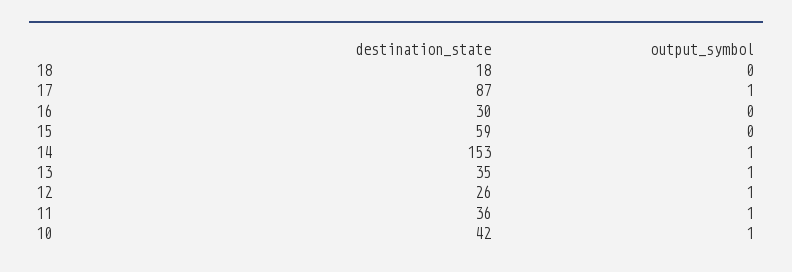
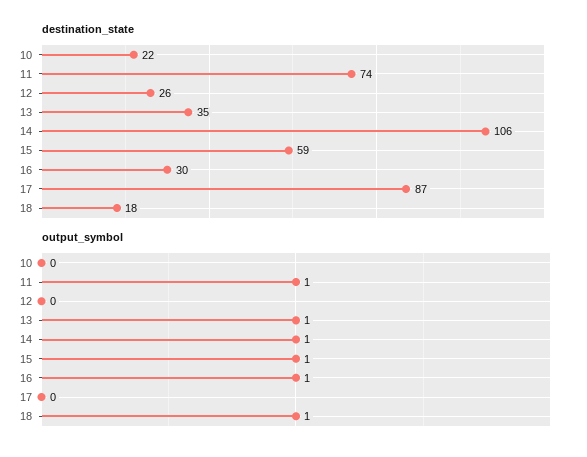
  {
    "destination_state": {
      "18": 18,
      "17": 87,
      "16": 30,
      "15": 59,
-     "14": 153,
+     "14": 106,
      "13": 35,
      "12": 26,
-     "11": 36,
+     "11": 74,
-     "10": 42
+     "10": 22
    },
    "output_symbol": {
-     "18": 0,
+     "18": 1,
-     "17": 1,
+     "17": 0,
-     "16": 0,
+     "16": 1,
-     "15": 0,
+     "15": 1,
      "14": 1,
      "13": 1,
-     "12": 1,
+     "12": 0,
      "11": 1,
-     "10": 1
+     "10": 0
    }
  }

